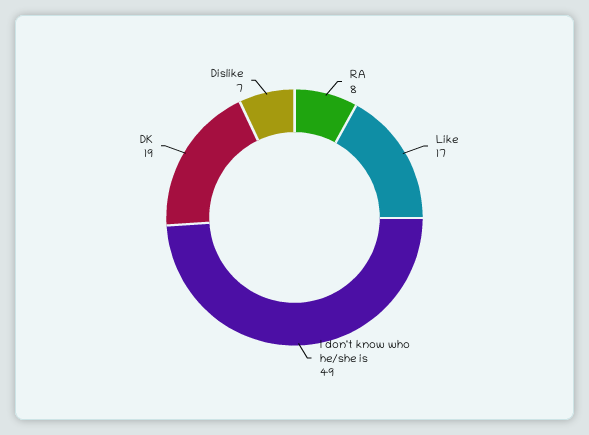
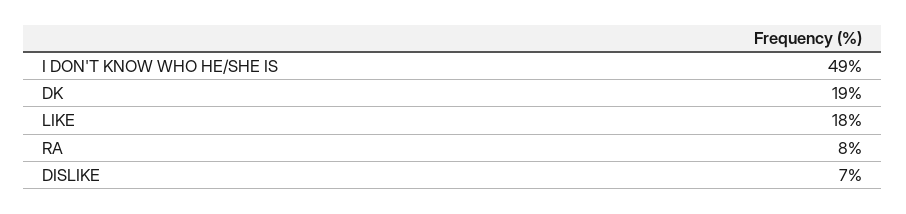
  {
    "RA": 8,
-   "Like": 17,
+   "Like": 18,
    "I don't know who he/she is": 49,
    "DK": 19,
    "Dislike": 7
  }

